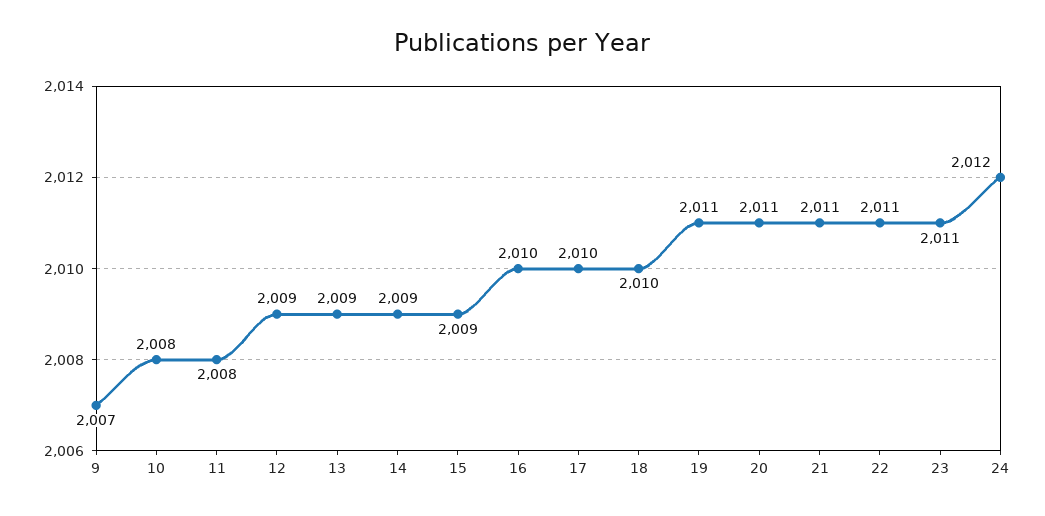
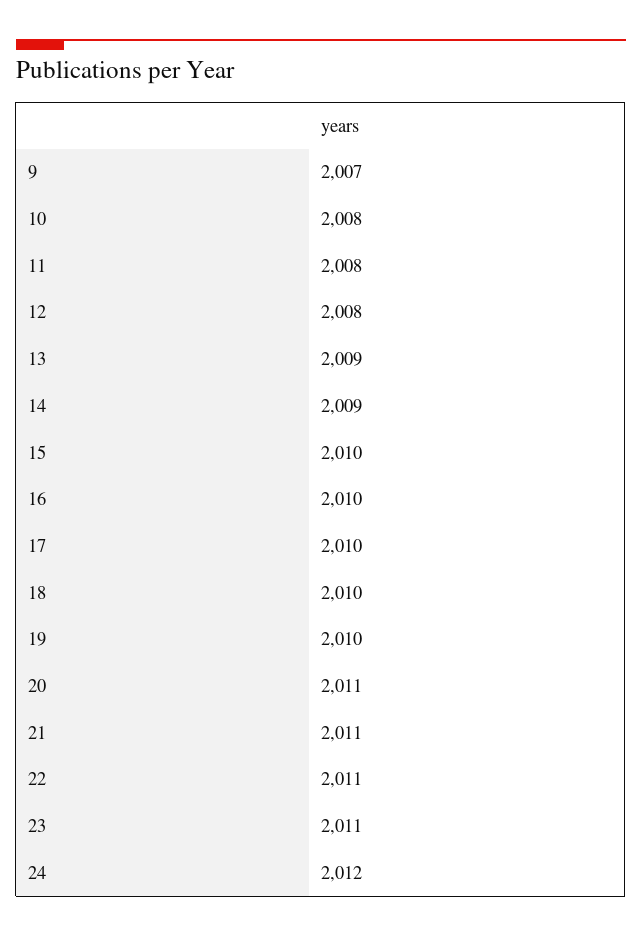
  {
    "9": 2007,
    "10": 2008,
    "11": 2008,
-   "12": 2009,
+   "12": 2008,
    "13": 2009,
    "14": 2009,
-   "15": 2009,
+   "15": 2010,
    "16": 2010,
    "17": 2010,
    "18": 2010,
-   "19": 2011,
+   "19": 2010,
    "20": 2011,
    "21": 2011,
    "22": 2011,
    "23": 2011,
    "24": 2012
  }

